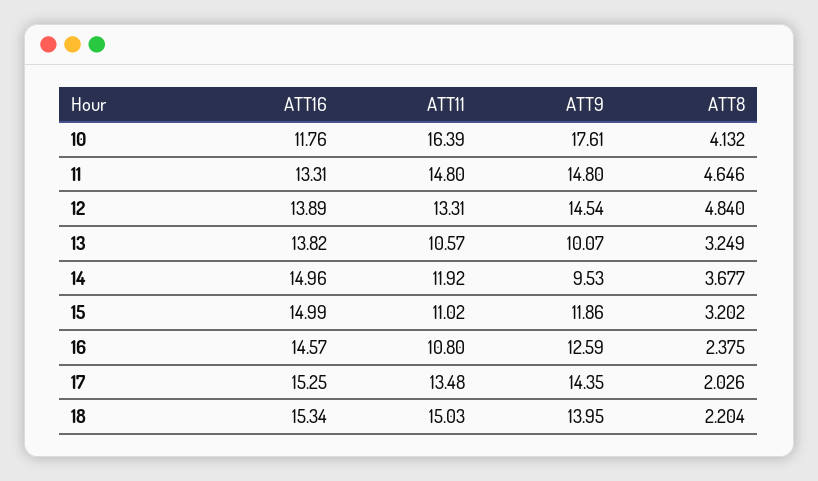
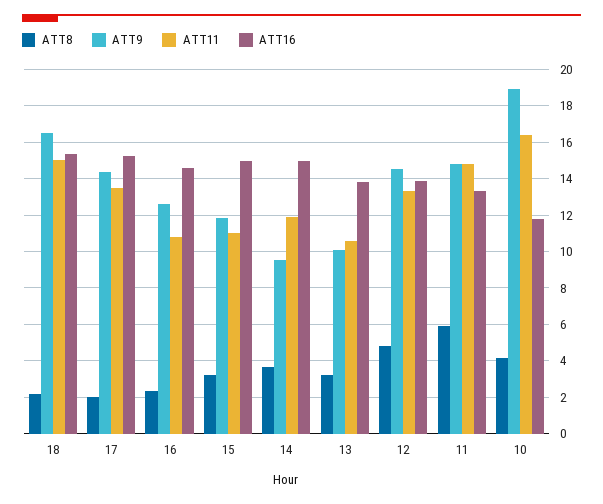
  {
    "ATT16": {
      "10": 11.76,
      "11": 13.31,
      "12": 13.89,
      "13": 13.82,
      "14": 14.96,
      "15": 14.99,
      "16": 14.57,
      "17": 15.25,
      "18": 15.34
    },
    "ATT11": {
      "10": 16.39,
      "11": 14.8,
      "12": 13.31,
      "13": 10.57,
      "14": 11.92,
      "15": 11.02,
      "16": 10.8,
      "17": 13.48,
      "18": 15.03
    },
    "ATT9": {
-     "10": 17.61,
+     "10": 19,
      "11": 14.8,
      "12": 14.54,
      "13": 10.07,
      "14": 9.53,
      "15": 11.86,
      "16": 12.59,
      "17": 14.35,
-     "18": 13.95
+     "18": 16.5
    },
    "ATT8": {
      "10": 4.132,
-     "11": 4.646,
+     "11": 6,
      "12": 4.84,
      "13": 3.249,
      "14": 3.677,
      "15": 3.202,
      "16": 2.375,
      "17": 2.026,
      "18": 2.204
    }
  }

